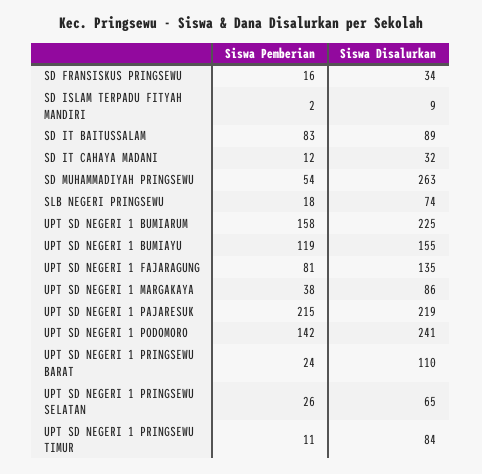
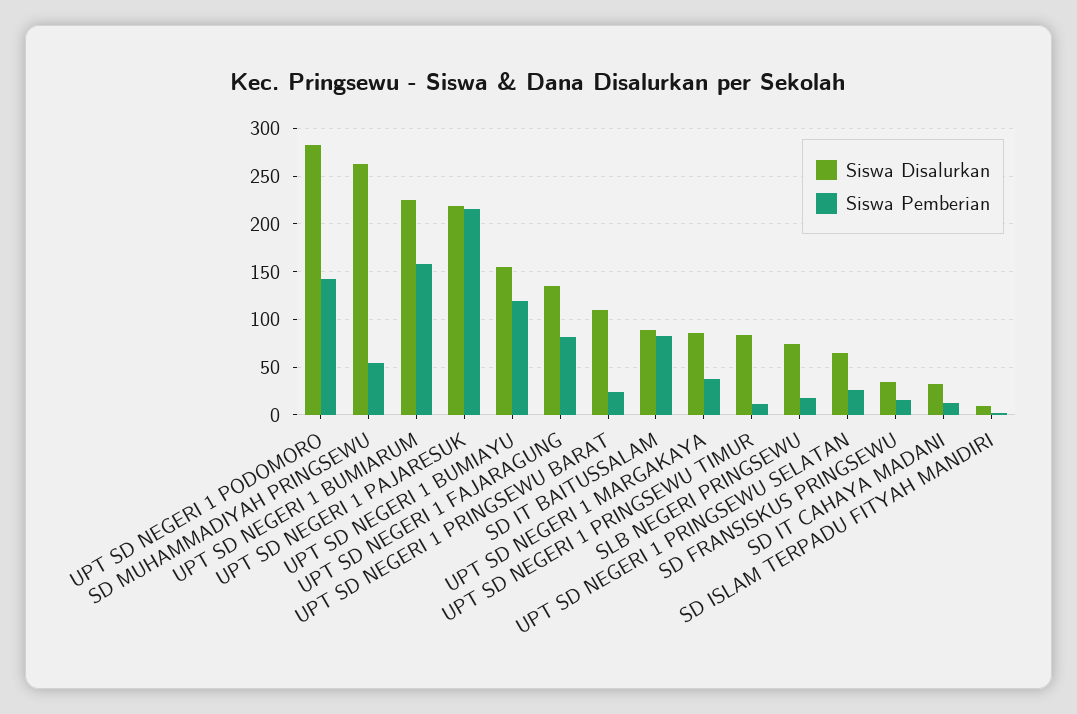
  {
    "Siswa Pemberian": {
      "SD FRANSISKUS PRINGSEWU": 16,
      "SD ISLAM TERPADU FITYAH MANDIRI": 2,
      "SD IT BAITUSSALAM": 83,
      "SD IT CAHAYA MADANI": 12,
      "SD MUHAMMADIYAH PRINGSEWU": 54,
      "SLB NEGERI PRINGSEWU": 18,
      "UPT SD NEGERI 1 BUMIARUM": 158,
      "UPT SD NEGERI 1 BUMIAYU": 119,
      "UPT SD NEGERI 1 FAJARAGUNG": 81,
      "UPT SD NEGERI 1 MARGAKAYA": 38,
      "UPT SD NEGERI 1 PAJARESUK": 215,
      "UPT SD NEGERI 1 PODOMORO": 142,
      "UPT SD NEGERI 1 PRINGSEWU BARAT": 24,
      "UPT SD NEGERI 1 PRINGSEWU SELATAN": 26,
      "UPT SD NEGERI 1 PRINGSEWU TIMUR": 11
    },
    "Siswa Disalurkan": {
      "SD FRANSISKUS PRINGSEWU": 34,
      "SD ISLAM TERPADU FITYAH MANDIRI": 9,
      "SD IT BAITUSSALAM": 89,
      "SD IT CAHAYA MADANI": 32,
      "SD MUHAMMADIYAH PRINGSEWU": 263,
      "SLB NEGERI PRINGSEWU": 74,
      "UPT SD NEGERI 1 BUMIARUM": 225,
      "UPT SD NEGERI 1 BUMIAYU": 155,
      "UPT SD NEGERI 1 FAJARAGUNG": 135,
      "UPT SD NEGERI 1 MARGAKAYA": 86,
      "UPT SD NEGERI 1 PAJARESUK": 219,
-     "UPT SD NEGERI 1 PODOMORO": 241,
+     "UPT SD NEGERI 1 PODOMORO": 280,
      "UPT SD NEGERI 1 PRINGSEWU BARAT": 110,
      "UPT SD NEGERI 1 PRINGSEWU SELATAN": 65,
      "UPT SD NEGERI 1 PRINGSEWU TIMUR": 84
    }
  }

